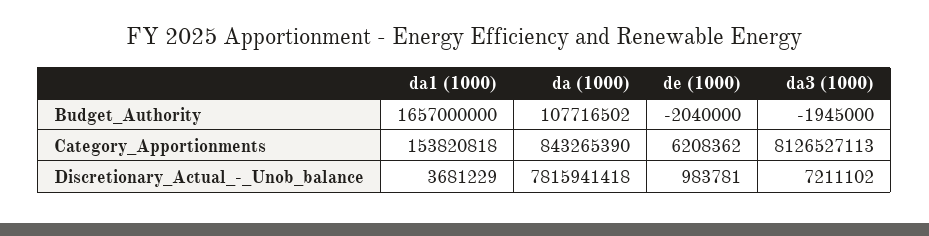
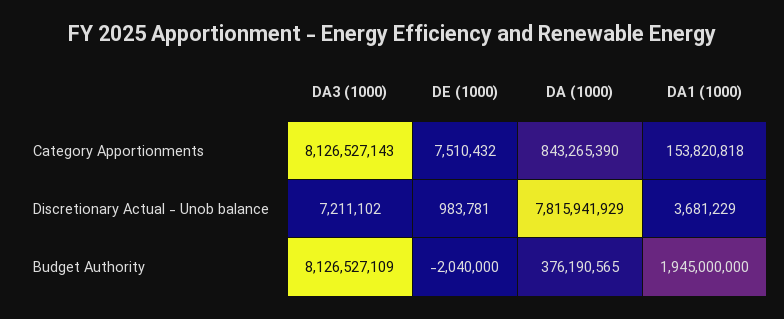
  {
    "da1 (1000)": {
-     "Budget_Authority": 1657000000,
+     "Budget_Authority": 1945000000,
      "Category_Apportionments": 153820818,
      "Discretionary_Actual_-_Unob_balance": 3681229
    },
    "da (1000)": {
-     "Budget_Authority": 107716502,
+     "Budget_Authority": 376190565,
      "Category_Apportionments": 843265390,
-     "Discretionary_Actual_-_Unob_balance": 7815941418
+     "Discretionary_Actual_-_Unob_balance": 7815941929
    },
    "de (1000)": {
      "Budget_Authority": -2040000,
-     "Category_Apportionments": 6208362,
+     "Category_Apportionments": 7510432,
      "Discretionary_Actual_-_Unob_balance": 983781
    },
    "da3 (1000)": {
-     "Budget_Authority": -1945000,
+     "Budget_Authority": 8126527109,
-     "Category_Apportionments": 8126527113,
+     "Category_Apportionments": 8126527143,
      "Discretionary_Actual_-_Unob_balance": 7211102
    }
  }

